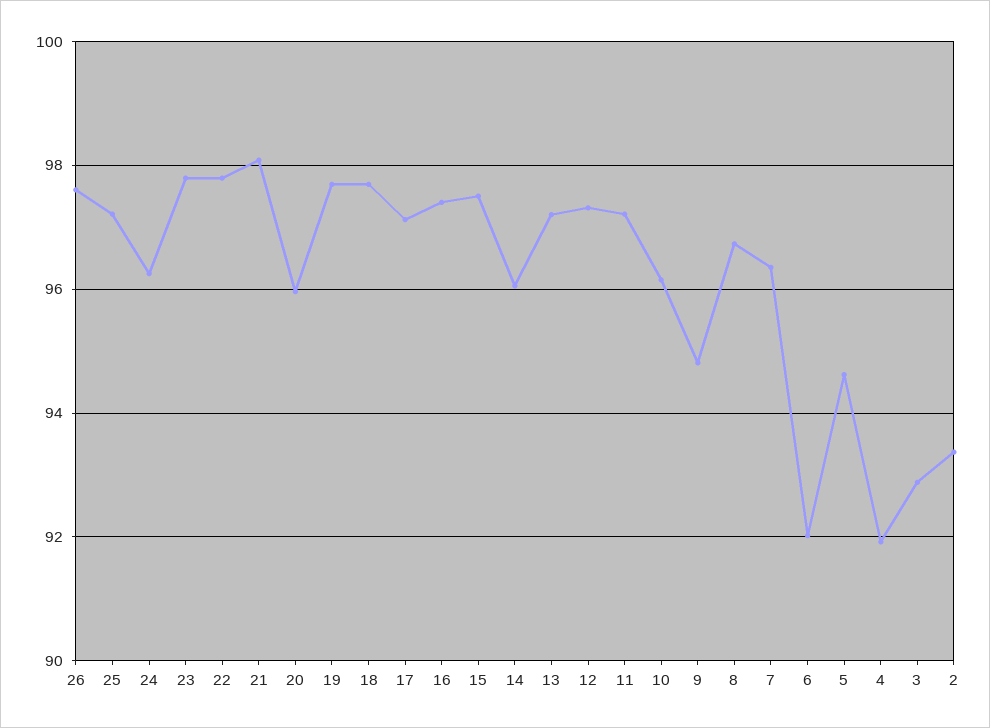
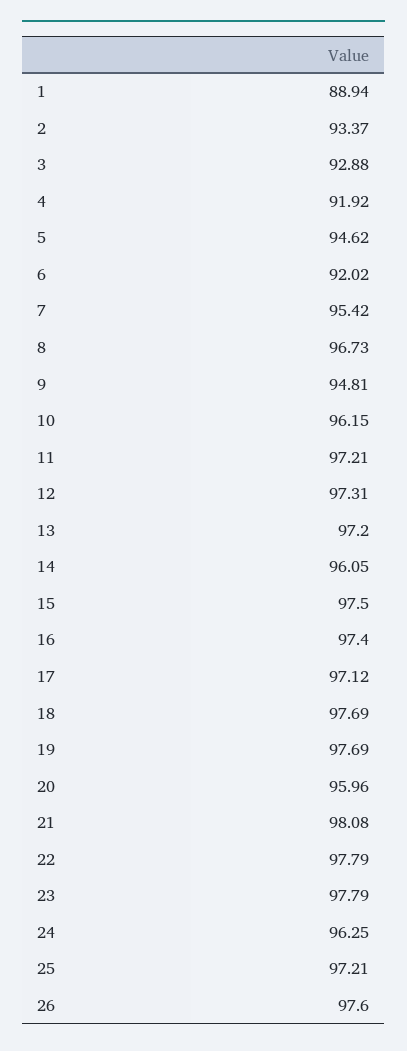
  {
    "26": 97.6,
    "25": 97.21,
    "24": 96.25,
    "23": 97.79,
    "22": 97.79,
    "21": 98.08,
    "20": 95.96,
    "19": 97.69,
    "18": 97.69,
    "17": 97.12,
    "16": 97.4,
    "15": 97.5,
    "14": 96.05,
    "13": 97.2,
    "12": 97.31,
    "11": 97.21,
    "10": 96.15,
    "9": 94.81,
    "8": 96.73,
-   "7": 96.4,
+   "7": 95.42,
    "6": 92.02,
    "5": 94.62,
    "4": 91.92,
    "3": 92.88,
-   "2": 93.37
+   "2": 93.37,
+   "1": 88.94
  }

